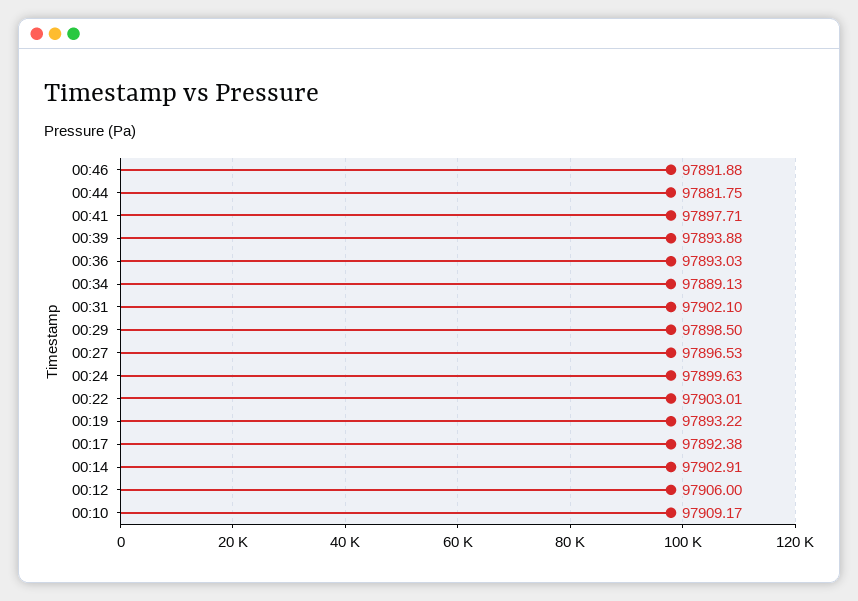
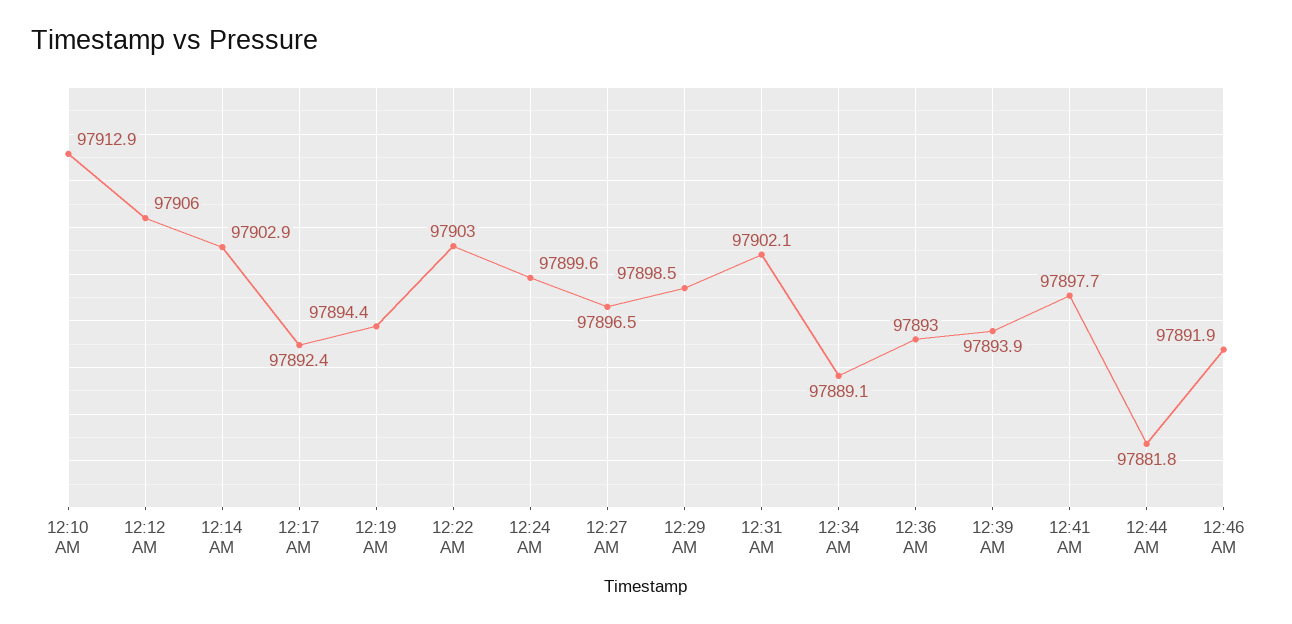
  {
    "00:46": 97891.88,
    "00:44": 97881.75,
    "00:41": 97897.71,
    "00:39": 97893.88,
    "00:36": 97893.03,
    "00:34": 97889.13,
    "00:31": 97902.1,
    "00:29": 97898.5,
    "00:27": 97896.53,
    "00:24": 97899.63,
    "00:22": 97903.01,
-   "00:19": 97893.22,
+   "00:19": 97894.4,
    "00:17": 97892.38,
    "00:14": 97902.91,
    "00:12": 97906,
-   "00:10": 97909.17
+   "00:10": 97912.9
  }

